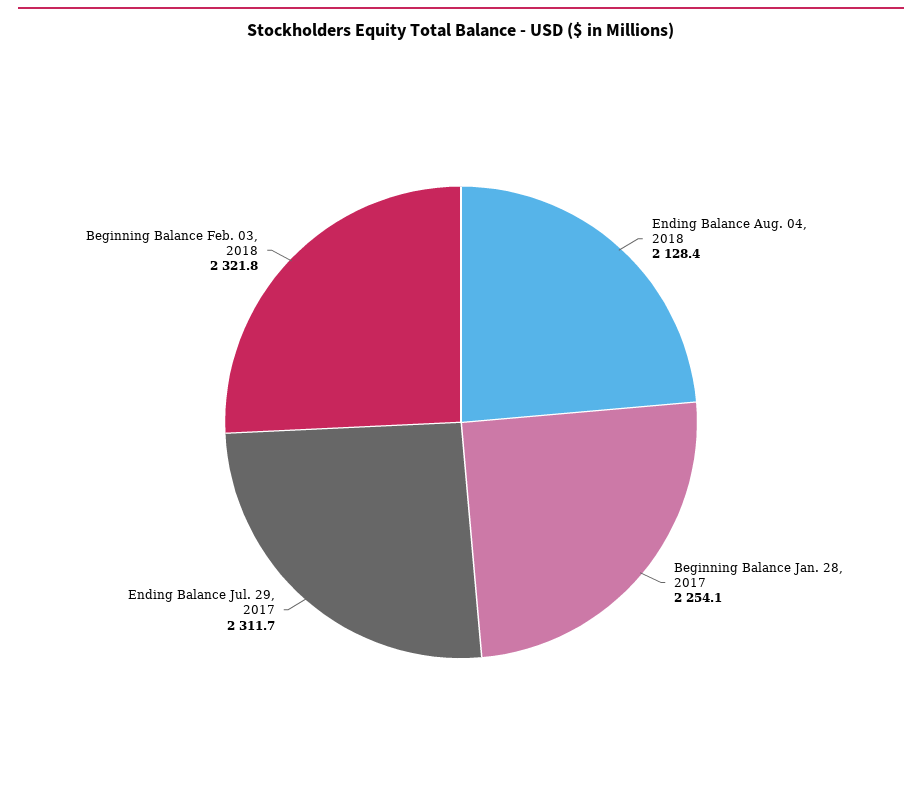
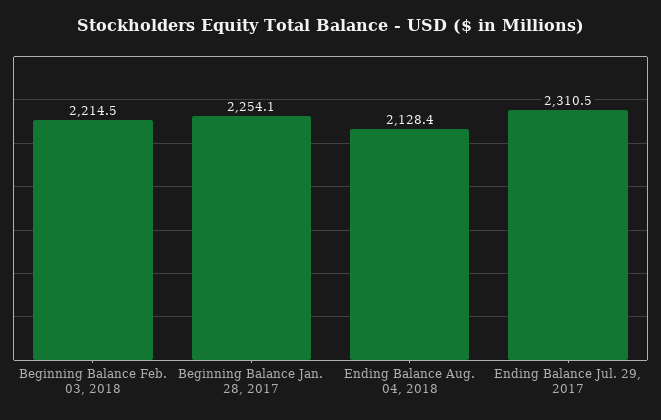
  {
    "Ending Balance Aug. 04, 2018": 2128.4,
    "Beginning Balance Jan. 28, 2017": 2254.1,
-   "Ending Balance Jul. 29, 2017": 2311.7,
+   "Ending Balance Jul. 29, 2017": 2310.5,
-   "Beginning Balance Feb. 03, 2018": 2321.8
+   "Beginning Balance Feb. 03, 2018": 2214.5
  }

